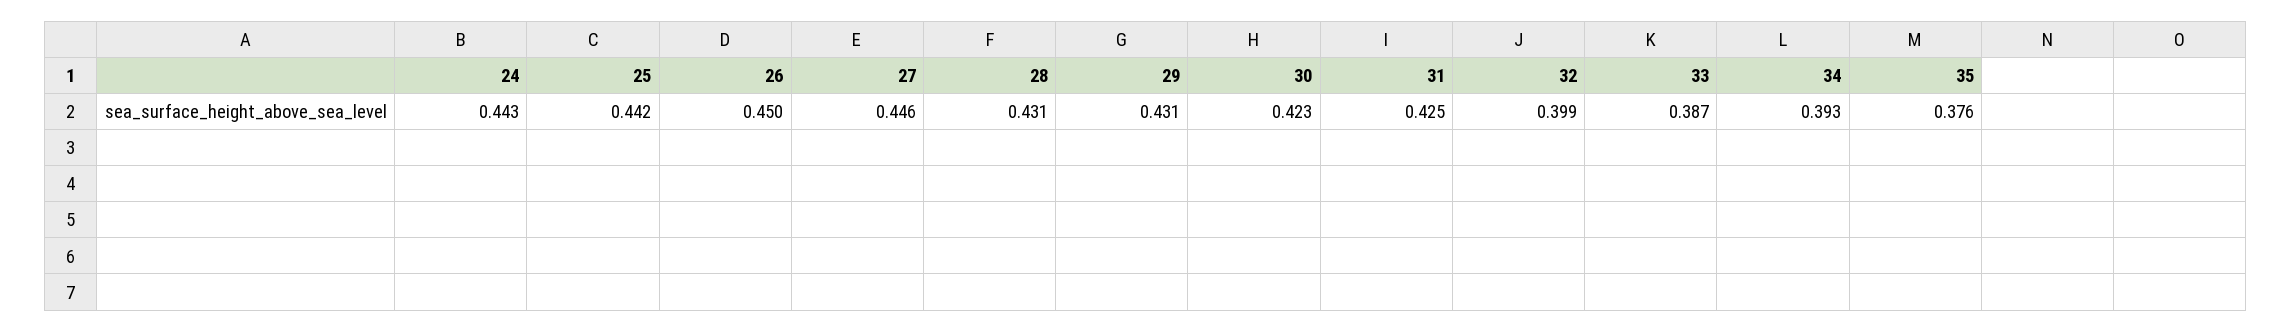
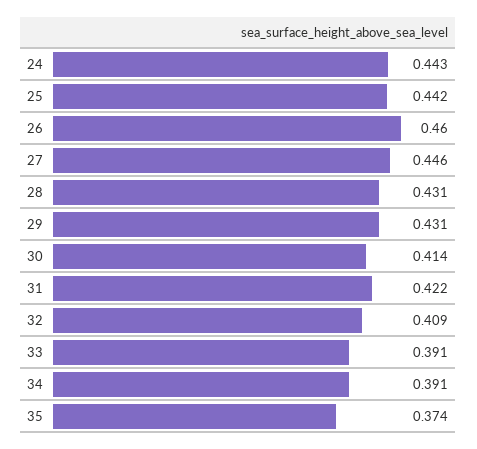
  {
    "24": 0.443,
    "25": 0.442,
-   "26": 0.45,
+   "26": 0.46,
    "27": 0.446,
    "28": 0.431,
    "29": 0.431,
-   "30": 0.423,
+   "30": 0.414,
-   "31": 0.425,
+   "31": 0.422,
-   "32": 0.399,
+   "32": 0.409,
-   "33": 0.387,
+   "33": 0.391,
-   "34": 0.393,
+   "34": 0.391,
-   "35": 0.376
+   "35": 0.374
  }

